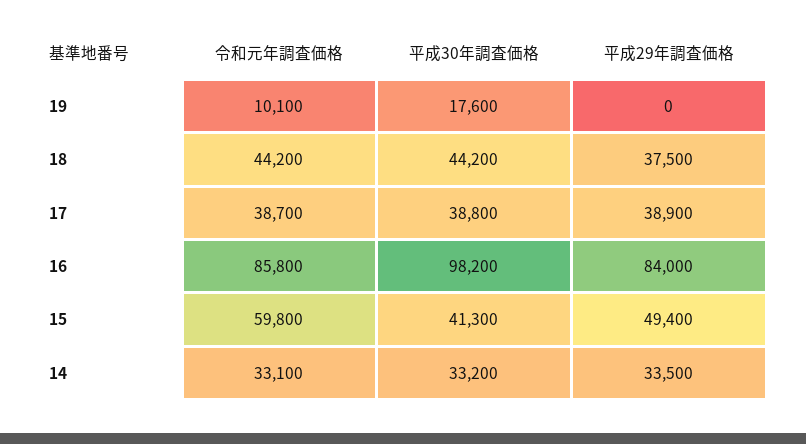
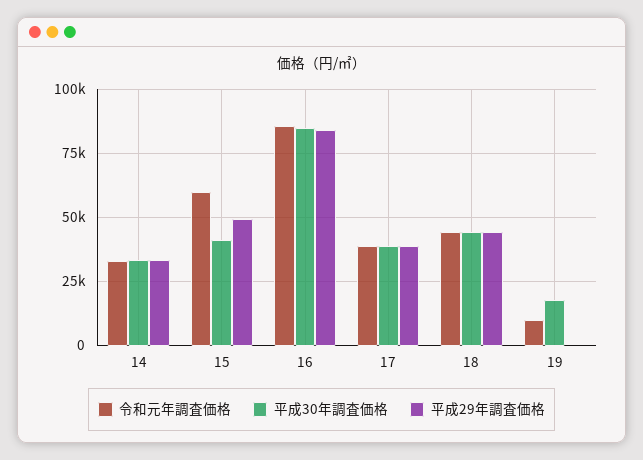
  {
    "令和元年調査価格": {
      "19": 10100,
      "18": 44200,
      "17": 38700,
      "16": 85800,
      "15": 59800,
      "14": 33100
    },
    "平成30年調査価格": {
      "19": 17600,
      "18": 44200,
      "17": 38800,
-     "16": 98200,
+     "16": 85000,
      "15": 41300,
      "14": 33200
    },
    "平成29年調査価格": {
      "19": 0,
-     "18": 37500,
+     "18": 45000,
      "17": 38900,
      "16": 84000,
      "15": 49400,
      "14": 33500
    }
  }

